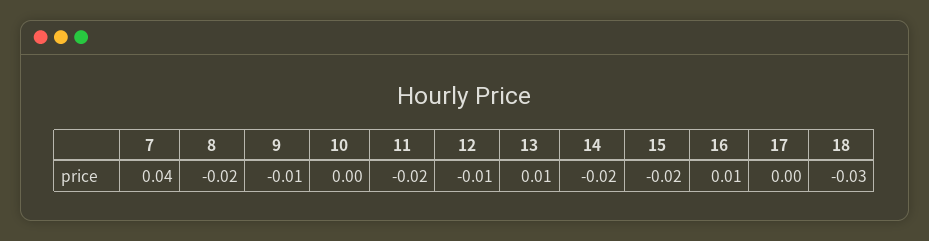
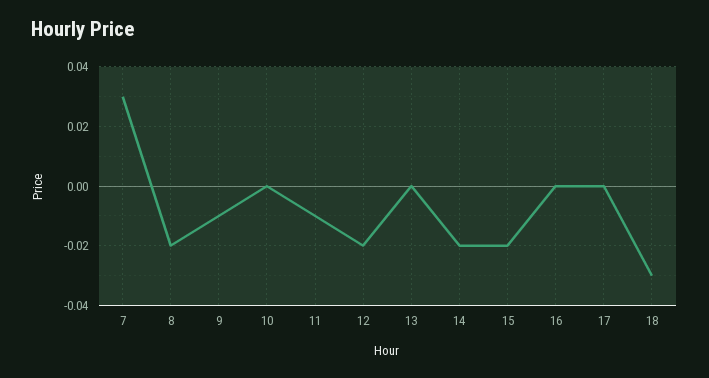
  {
-   "7": 0.04,
+   "7": 0.03,
    "8": -0.02,
    "9": -0.01,
    "10": 0,
-   "11": -0.02,
+   "11": -0.01,
-   "12": -0.01,
+   "12": -0.02,
-   "13": 0.01,
+   "13": 0,
    "14": -0.02,
    "15": -0.02,
-   "16": 0.01,
+   "16": 0,
    "17": 0,
    "18": -0.03
  }

